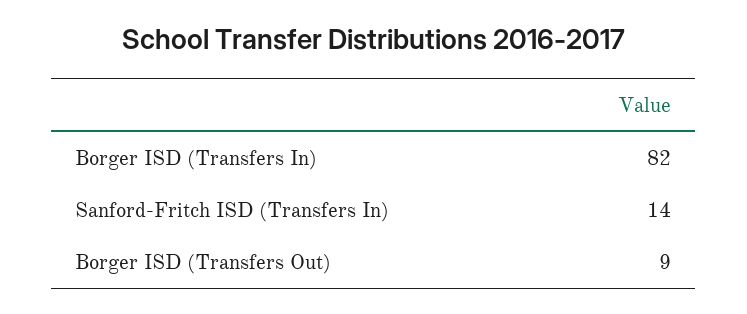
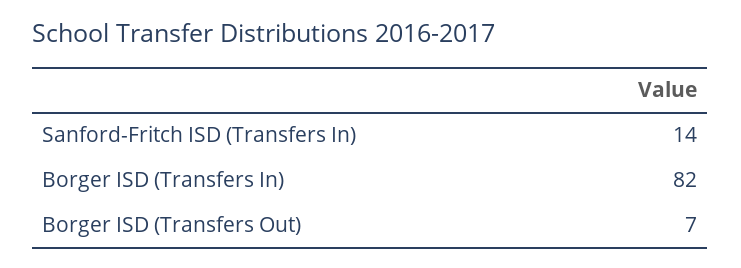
  {
    "Borger ISD (Transfers In)": 82,
    "Sanford-Fritch ISD (Transfers In)": 14,
-   "Borger ISD (Transfers Out)": 9
+   "Borger ISD (Transfers Out)": 7
  }

